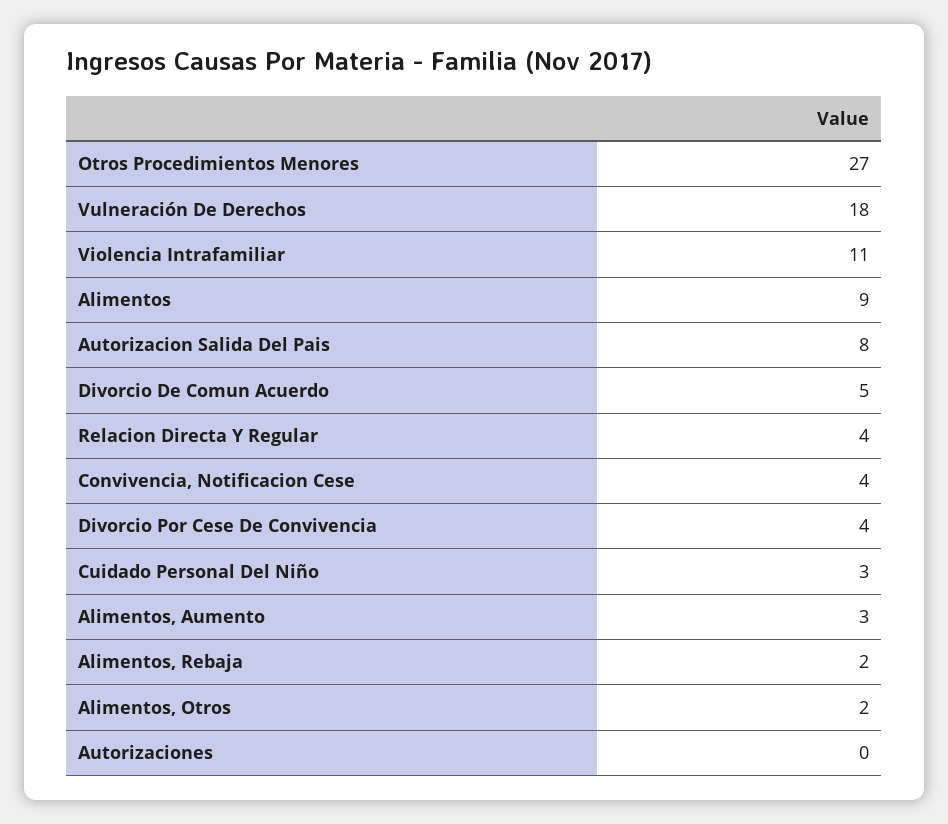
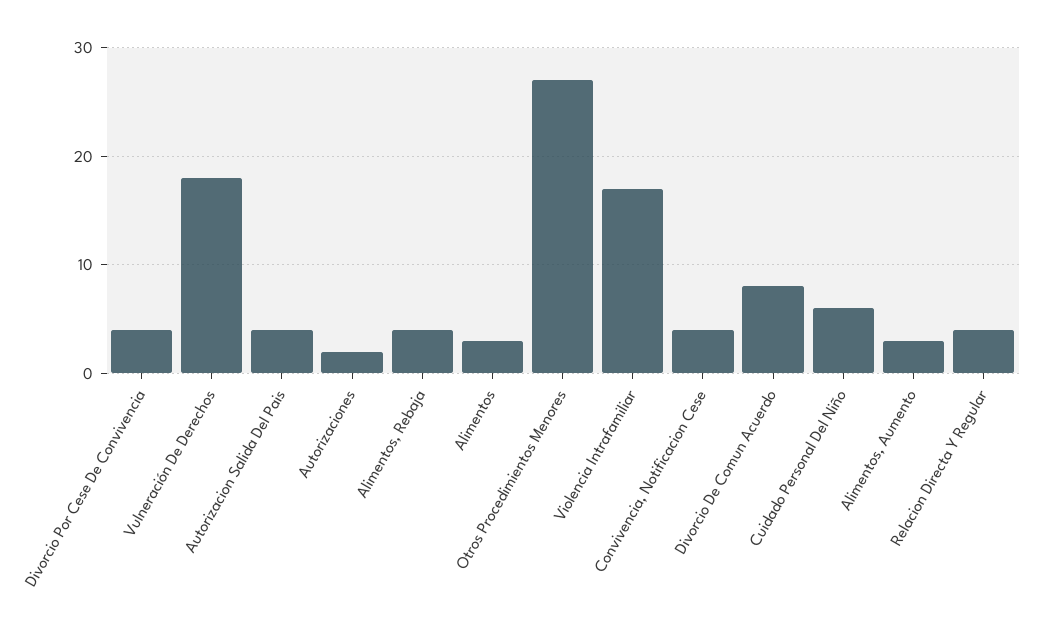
  {
    "Otros Procedimientos Menores": 27,
    "Vulneración De Derechos": 18,
-   "Violencia Intrafamiliar": 11,
+   "Violencia Intrafamiliar": 17,
-   "Alimentos": 9,
+   "Alimentos": 3,
-   "Autorizacion Salida Del Pais": 8,
+   "Autorizacion Salida Del Pais": 4,
-   "Divorcio De Comun Acuerdo": 5,
+   "Divorcio De Comun Acuerdo": 8,
    "Relacion Directa Y Regular": 4,
    "Convivencia, Notificacion Cese": 4,
    "Divorcio Por Cese De Convivencia": 4,
-   "Cuidado Personal Del Niño": 3,
+   "Cuidado Personal Del Niño": 6,
    "Alimentos, Aumento": 3,
-   "Alimentos, Rebaja": 2,
+   "Alimentos, Rebaja": 4,
-   "Alimentos, Otros": 2,
-   "Autorizaciones": 0
+   "Autorizaciones": 2
  }

